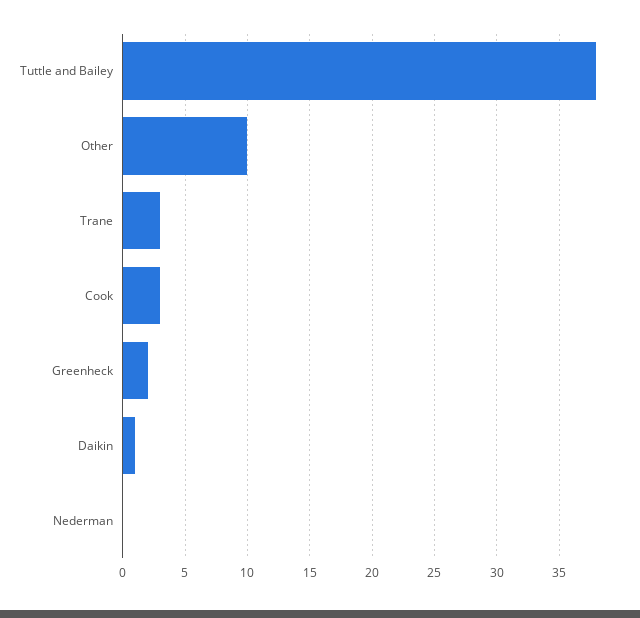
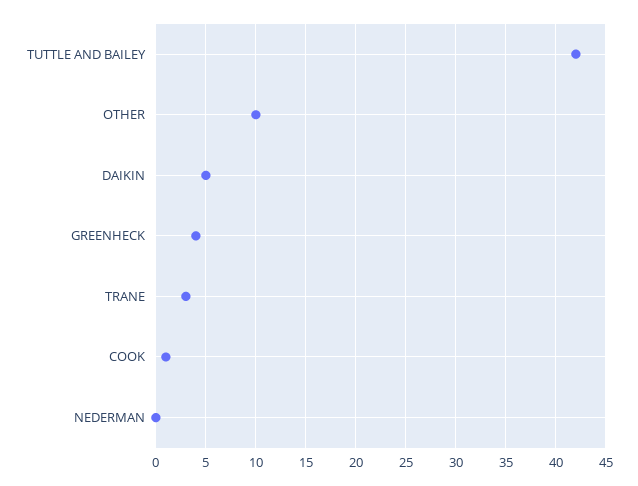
  {
-   "Tuttle and Bailey": 38,
+   "Tuttle and Bailey": 42,
    "Other": 10,
    "Trane": 3,
-   "Cook": 3,
+   "Cook": 1,
-   "Greenheck": 2,
+   "Greenheck": 4,
-   "Daikin": 1,
+   "Daikin": 5,
    "Nederman": 0
  }

